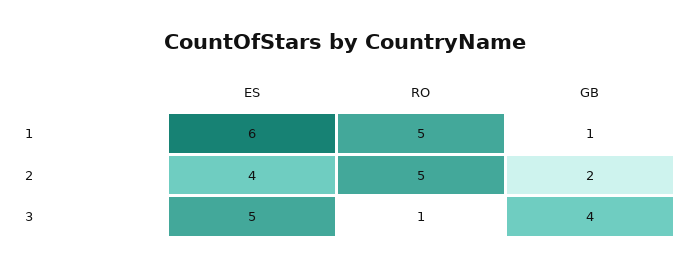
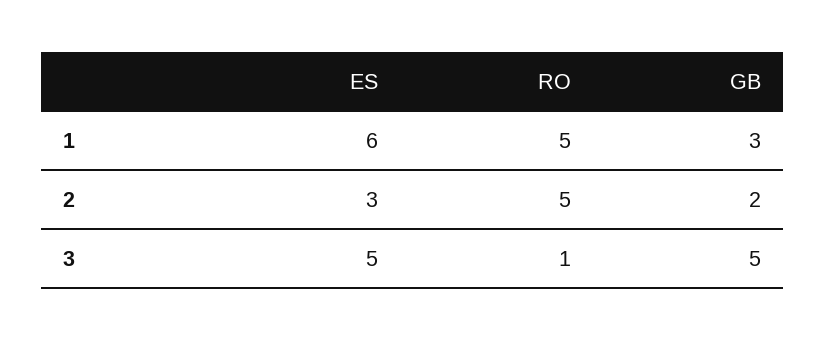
  {
    "ES": {
      "1": 6,
-     "2": 4,
+     "2": 3,
      "3": 5
    },
    "RO": {
      "1": 5,
      "2": 5,
      "3": 1
    },
    "GB": {
-     "1": 1,
+     "1": 3,
      "2": 2,
-     "3": 4
+     "3": 5
    }
  }

